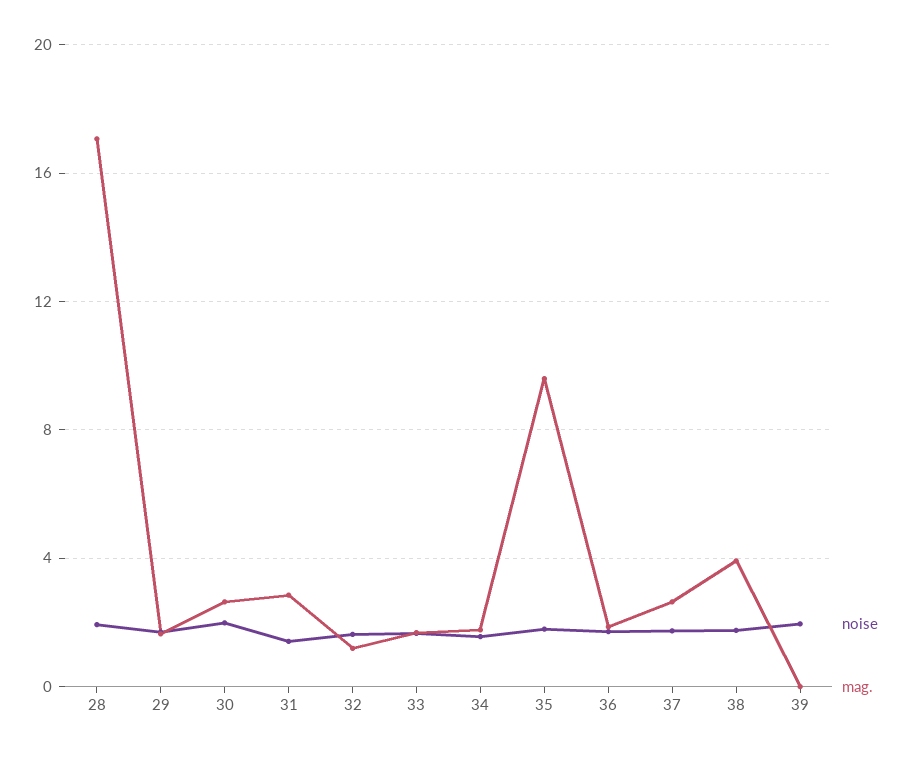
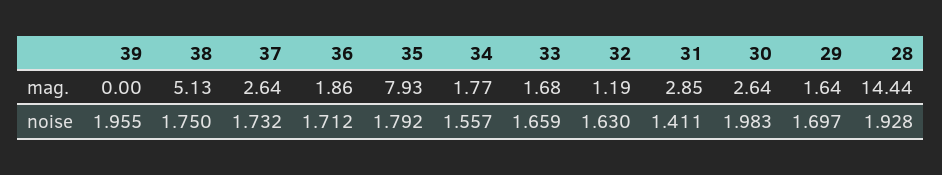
  {
    "noise": {
      "28": 1.928,
      "29": 1.697,
      "30": 1.983,
      "31": 1.411,
      "32": 1.63,
      "33": 1.659,
      "34": 1.557,
      "35": 1.792,
      "36": 1.712,
      "37": 1.732,
      "38": 1.75,
      "39": 1.955
    },
    "mag.": {
-     "28": 17,
+     "28": 14.44,
      "29": 1.64,
      "30": 2.64,
      "31": 2.85,
      "32": 1.19,
      "33": 1.68,
      "34": 1.77,
-     "35": 9.5,
+     "35": 7.93,
      "36": 1.86,
      "37": 2.64,
-     "38": 4,
+     "38": 5.13,
      "39": 0
    }
  }

